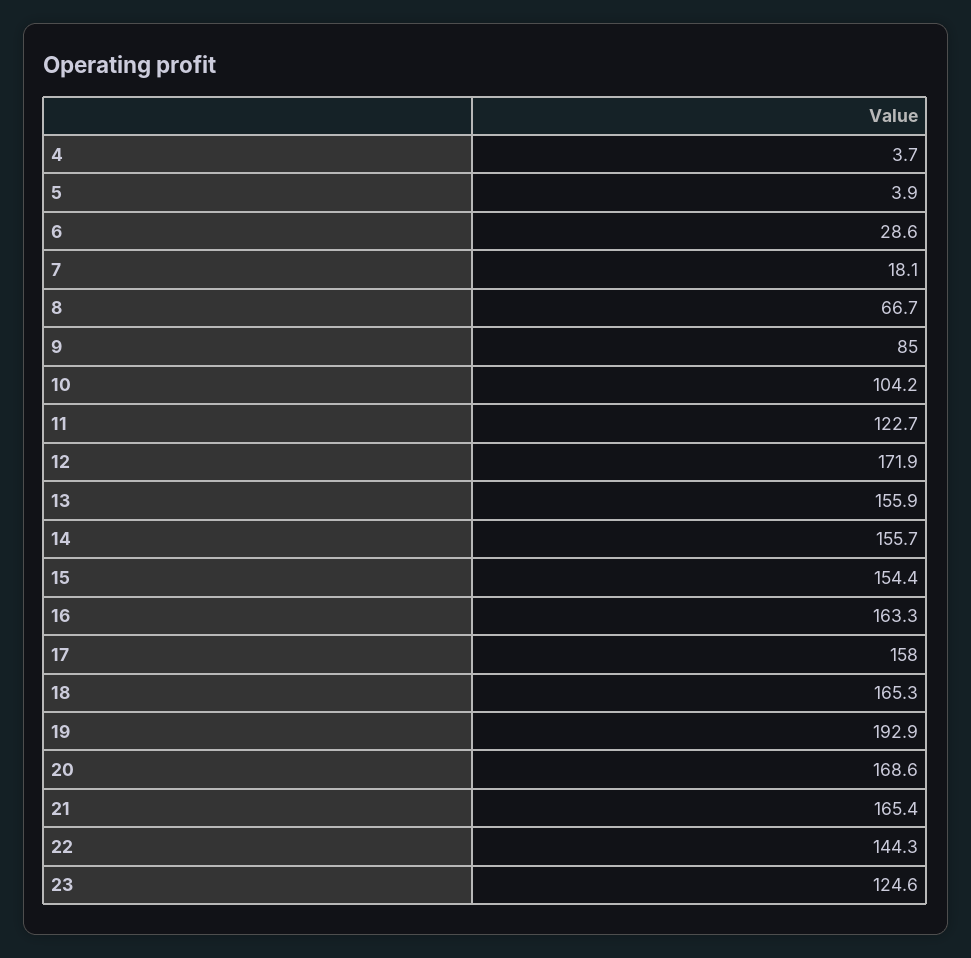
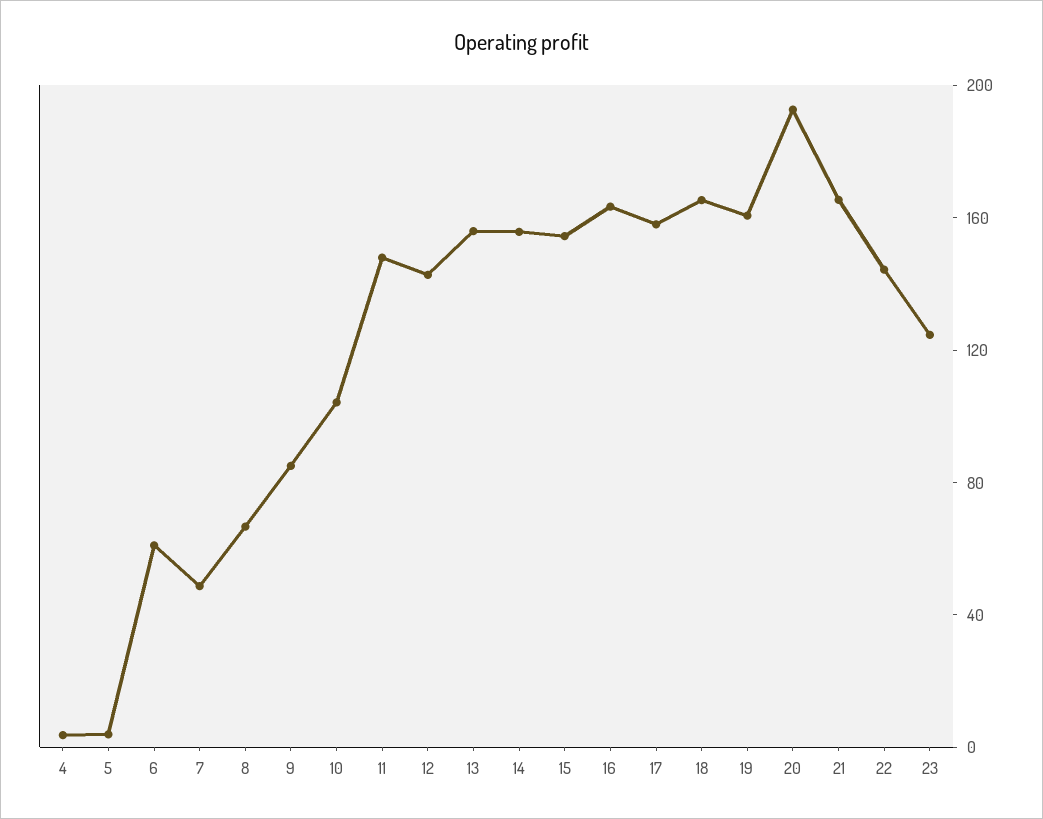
  {
    "4": 3.7,
    "5": 3.9,
-   "6": 28.6,
+   "6": 60,
-   "7": 18.1,
+   "7": 50,
    "8": 66.7,
    "9": 85,
    "10": 104.2,
-   "11": 122.7,
+   "11": 150,
-   "12": 171.9,
+   "12": 140,
    "13": 155.9,
    "14": 155.7,
    "15": 154.4,
    "16": 163.3,
    "17": 158,
    "18": 165.3,
-   "19": 192.9,
+   "19": 160,
-   "20": 168.6,
+   "20": 190,
    "21": 165.4,
    "22": 144.3,
    "23": 124.6
  }

